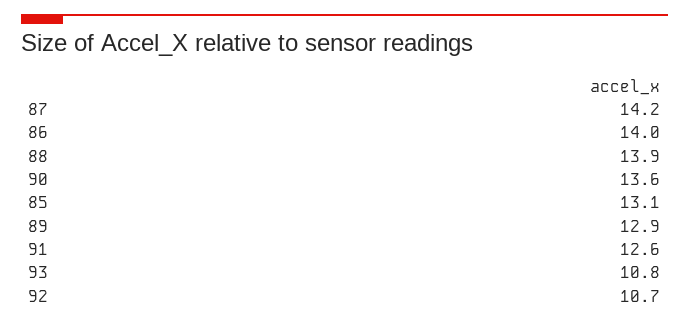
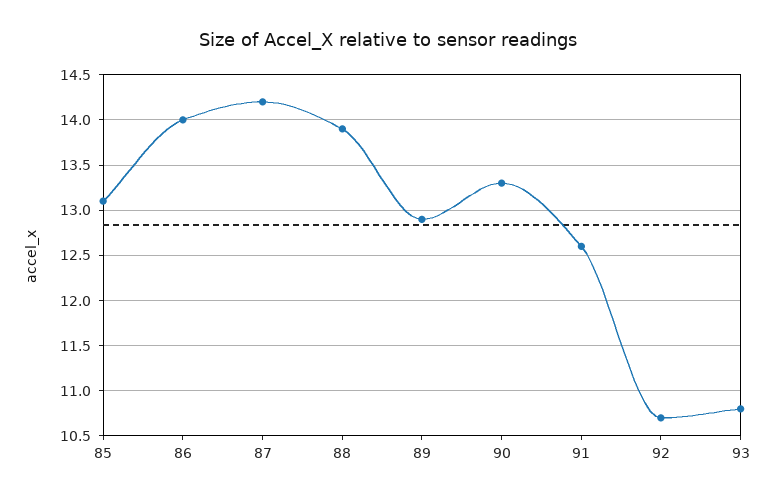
  {
    "87": 14.2,
    "86": 14,
    "88": 13.9,
-   "90": 13.6,
+   "90": 13.3,
    "85": 13.1,
    "89": 12.9,
    "91": 12.6,
    "93": 10.8,
    "92": 10.7
  }

